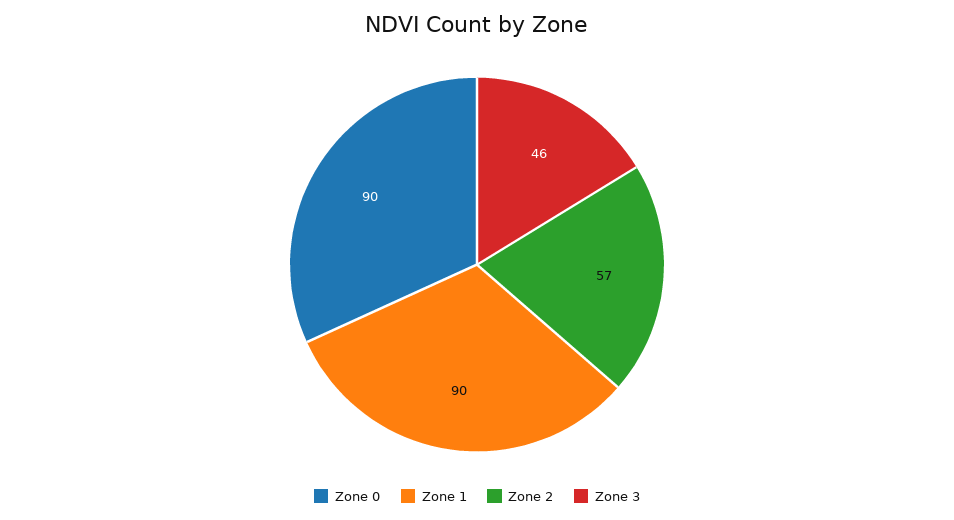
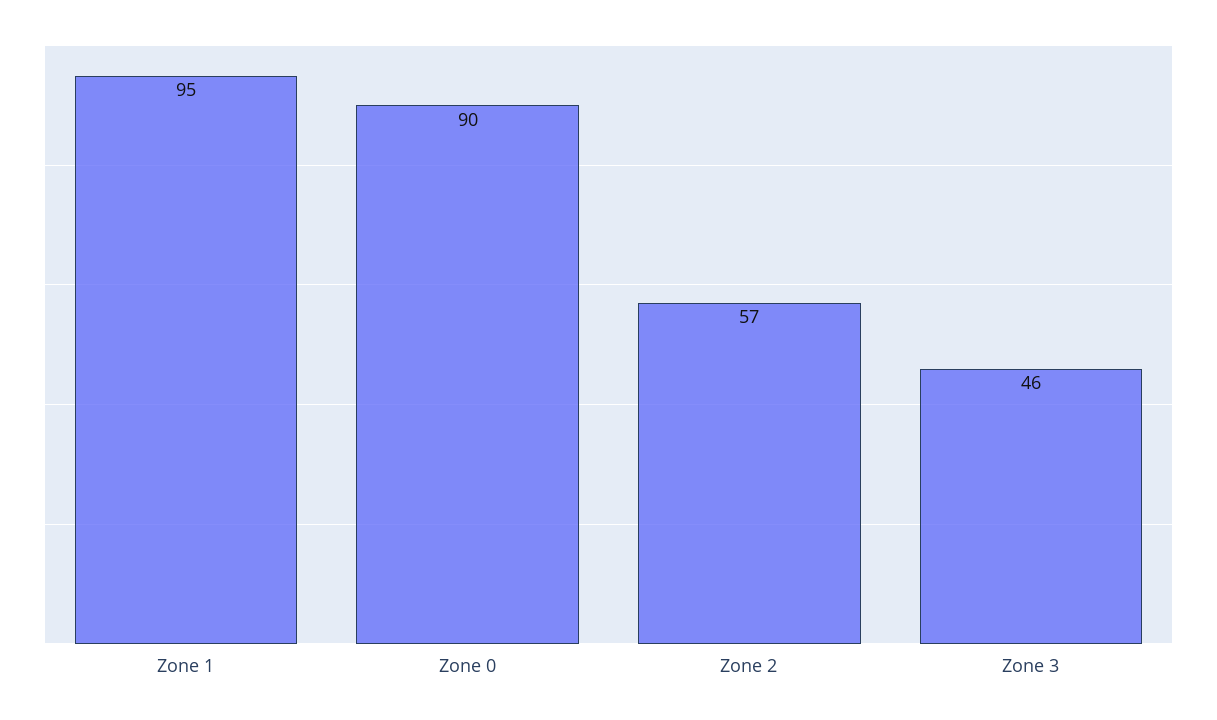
  {
    "Zone 0": 90,
-   "Zone 1": 90,
+   "Zone 1": 95,
    "Zone 2": 57,
    "Zone 3": 46
  }

